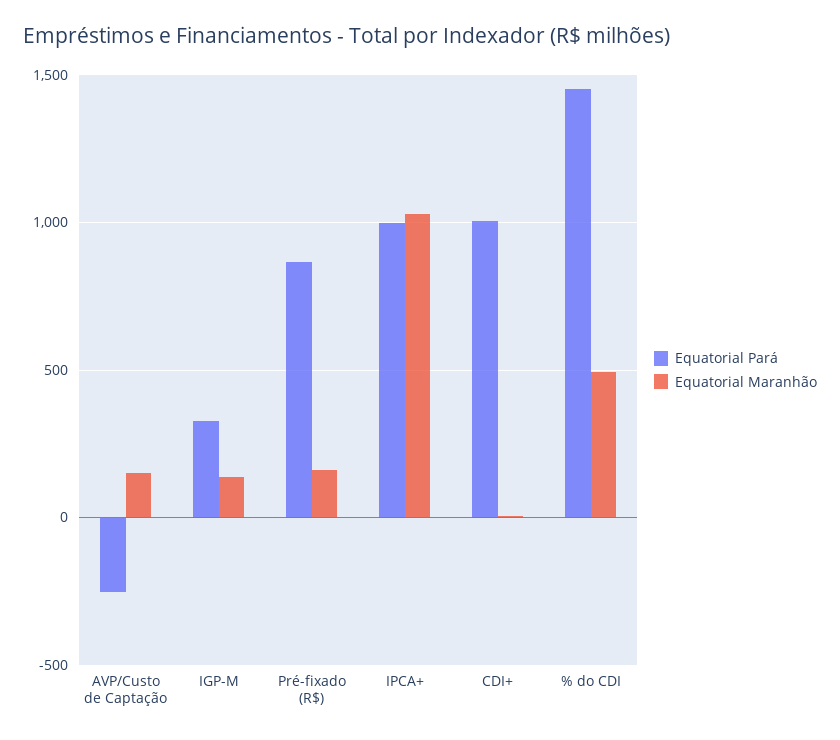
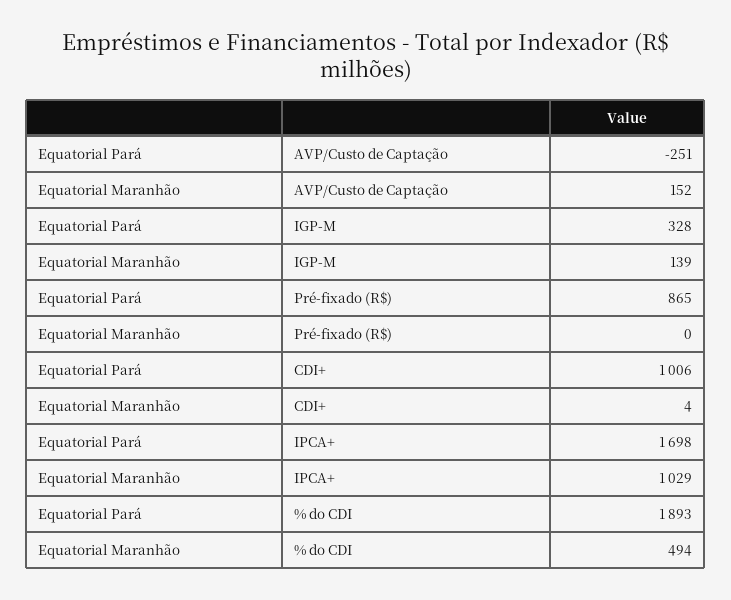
  {
    "Equatorial Pará": {
      "AVP/Custo de Captação": -251,
      "IGP-M": 328,
      "Pré-fixado (R$)": 865,
-     "IPCA+": 1000,
+     "IPCA+": 1698,
      "CDI+": 1006,
-     "% do CDI": 1450
+     "% do CDI": 1893
    },
    "Equatorial Maranhão": {
      "AVP/Custo de Captação": 152,
      "IGP-M": 139,
-     "Pré-fixado (R$)": 150,
+     "Pré-fixado (R$)": 0,
      "IPCA+": 1029,
      "CDI+": 4,
      "% do CDI": 494
    }
  }

